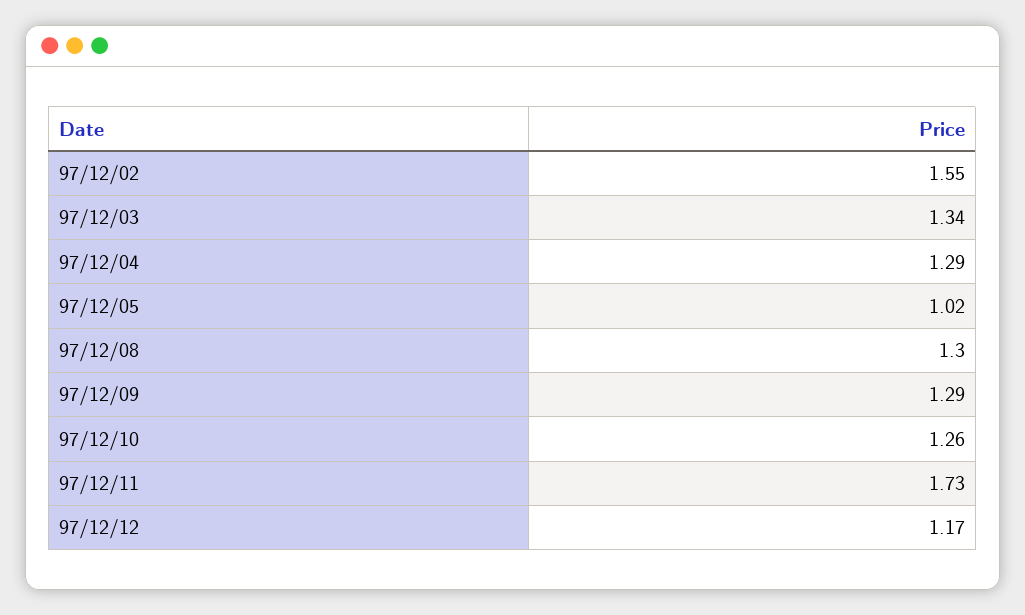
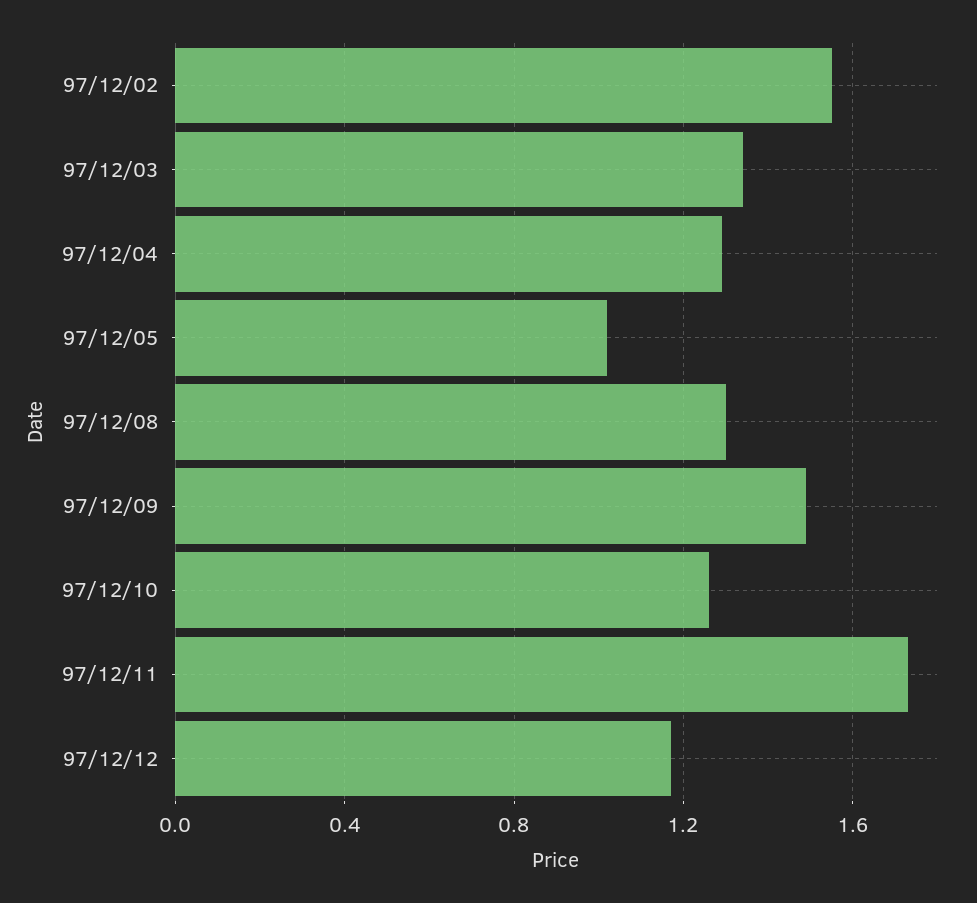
  {
    "97/12/02": 1.55,
    "97/12/03": 1.34,
    "97/12/04": 1.29,
    "97/12/05": 1.02,
    "97/12/08": 1.3,
-   "97/12/09": 1.29,
+   "97/12/09": 1.5,
    "97/12/10": 1.26,
    "97/12/11": 1.73,
    "97/12/12": 1.17
  }

